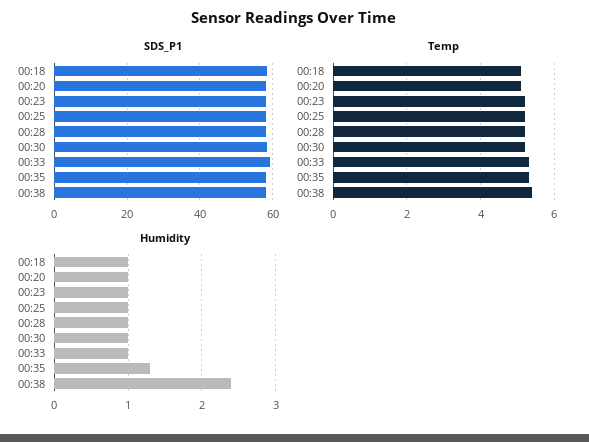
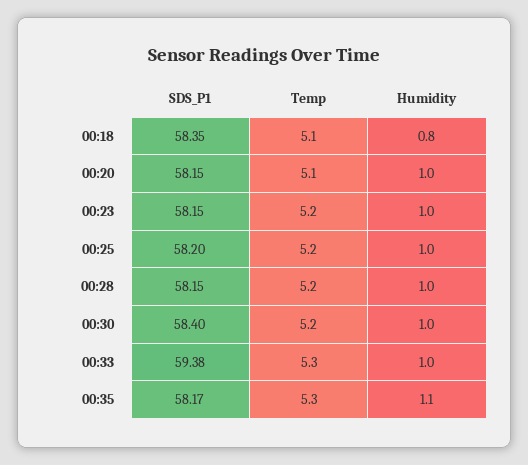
  {
    "SDS_P1": {
      "00:18": 58.35,
      "00:20": 58.15,
      "00:23": 58.15,
      "00:25": 58.2,
      "00:28": 58.15,
      "00:30": 58.4,
      "00:33": 59.38,
-     "00:35": 58.17,
+     "00:35": 58.17
-     "00:38": 58
    },
    "Temp": {
      "00:18": 5.1,
      "00:20": 5.1,
      "00:23": 5.2,
      "00:25": 5.2,
      "00:28": 5.2,
      "00:30": 5.2,
      "00:33": 5.3,
-     "00:35": 5.3,
+     "00:35": 5.3
-     "00:38": 5.5
    },
    "Humidity": {
-     "00:18": 1,
+     "00:18": 0.8,
      "00:20": 1,
      "00:23": 1,
      "00:25": 1,
      "00:28": 1,
      "00:30": 1,
      "00:33": 1,
-     "00:35": 1.3,
+     "00:35": 1.1
-     "00:38": 2.4
    }
  }

